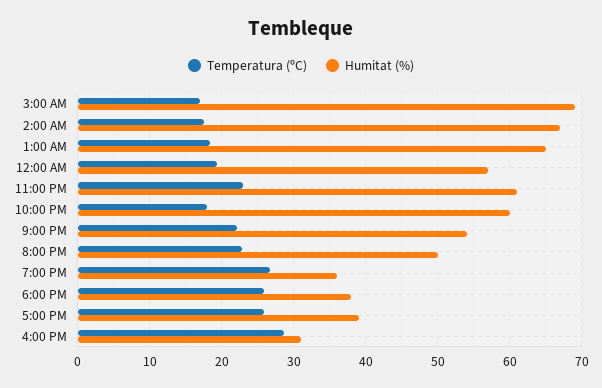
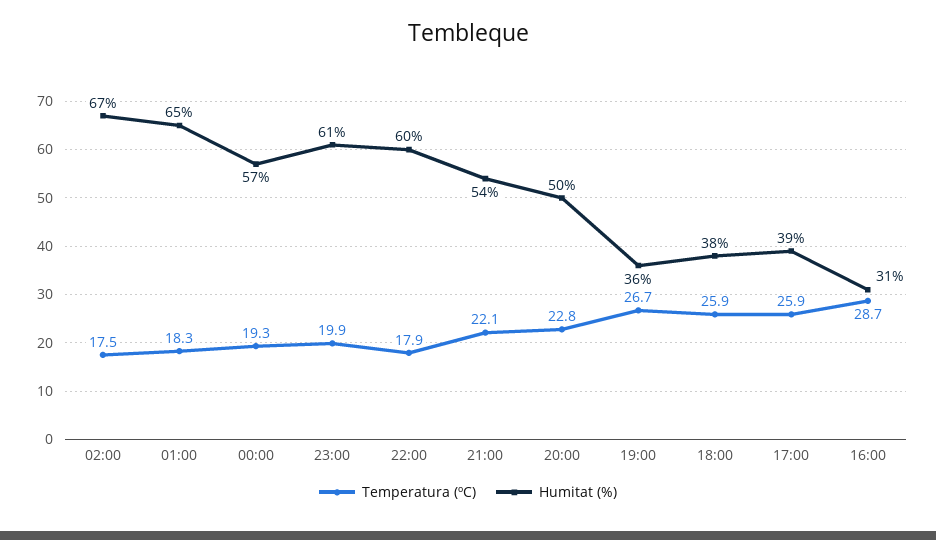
  {
    "Temperatura (ºC)": {
-     "3:00 AM": 17,
      "2:00 AM": 17.5,
      "1:00 AM": 18.3,
      "12:00 AM": 19.3,
-     "11:00 PM": 23,
+     "11:00 PM": 19.9,
      "10:00 PM": 17.9,
      "9:00 PM": 22.1,
      "8:00 PM": 22.8,
      "7:00 PM": 26.7,
      "6:00 PM": 25.9,
      "5:00 PM": 25.9,
      "4:00 PM": 28.7
    },
    "Humitat (%)": {
-     "3:00 AM": 69,
      "2:00 AM": 67,
      "1:00 AM": 65,
      "12:00 AM": 57,
      "11:00 PM": 61,
      "10:00 PM": 60,
      "9:00 PM": 54,
      "8:00 PM": 50,
      "7:00 PM": 36,
      "6:00 PM": 38,
      "5:00 PM": 39,
      "4:00 PM": 31
    }
  }

